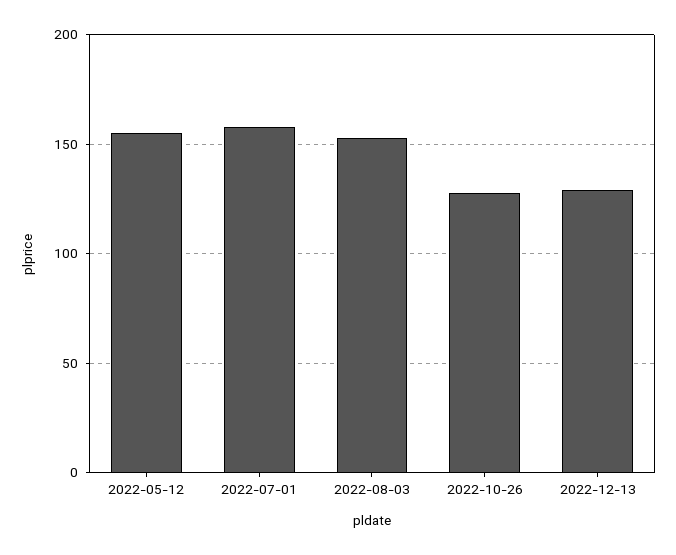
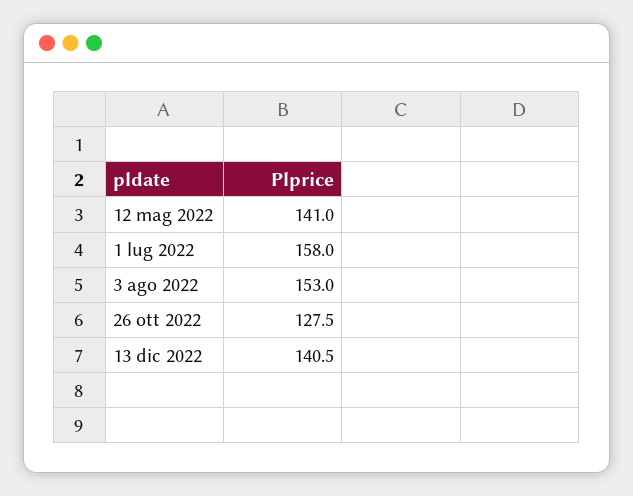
  {
-   "2022-05-12": 155,
+   "2022-05-12": 141,
    "2022-07-01": 158,
    "2022-08-03": 153,
    "2022-10-26": 127.5,
-   "2022-12-13": 130
+   "2022-12-13": 140.5
  }

